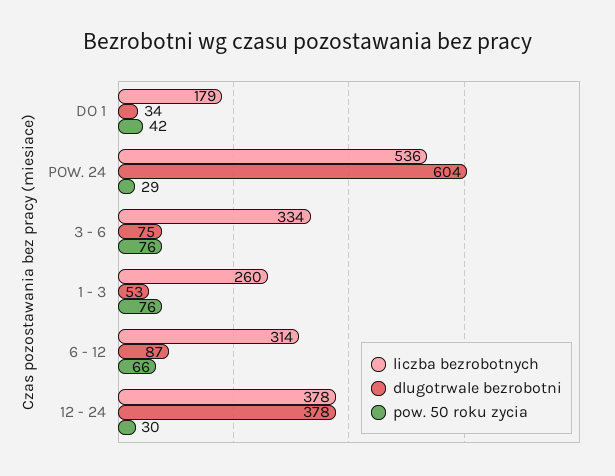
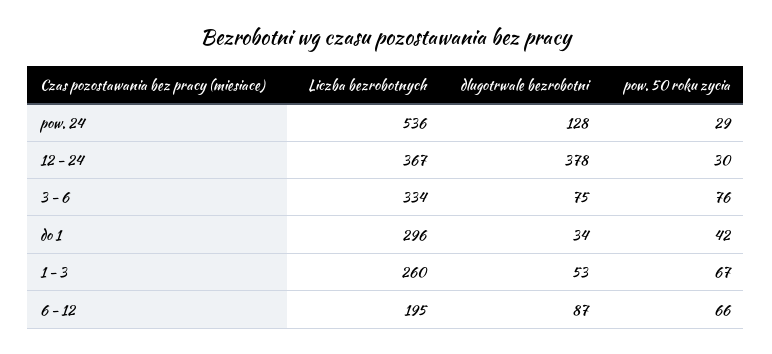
  {
    "liczba bezrobotnych": {
-     "DO 1": 179,
+     "DO 1": 296,
      "POW. 24": 536,
      "3 - 6": 334,
      "1 - 3": 260,
-     "6 - 12": 314,
+     "6 - 12": 195,
-     "12 - 24": 378
+     "12 - 24": 367
    },
    "dlugotrwale bezrobotni": {
      "DO 1": 34,
-     "POW. 24": 604,
+     "POW. 24": 128,
      "3 - 6": 75,
      "1 - 3": 53,
      "6 - 12": 87,
      "12 - 24": 378
    },
    "pow. 50 roku zycia": {
      "DO 1": 42,
      "POW. 24": 29,
      "3 - 6": 76,
-     "1 - 3": 76,
+     "1 - 3": 67,
      "6 - 12": 66,
      "12 - 24": 30
    }
  }

